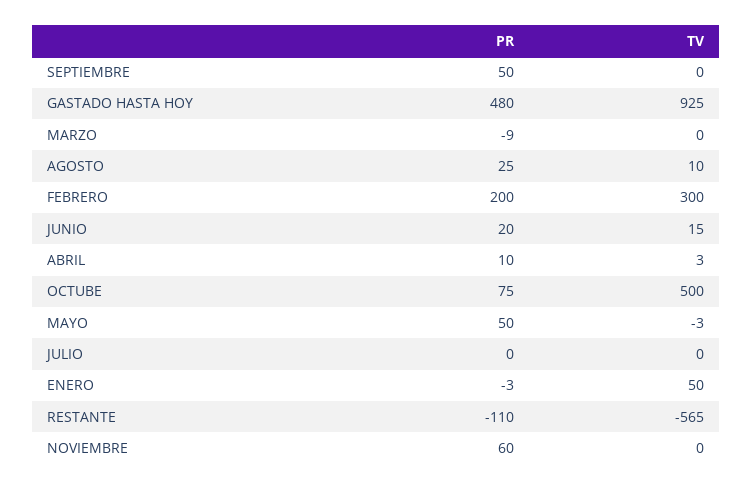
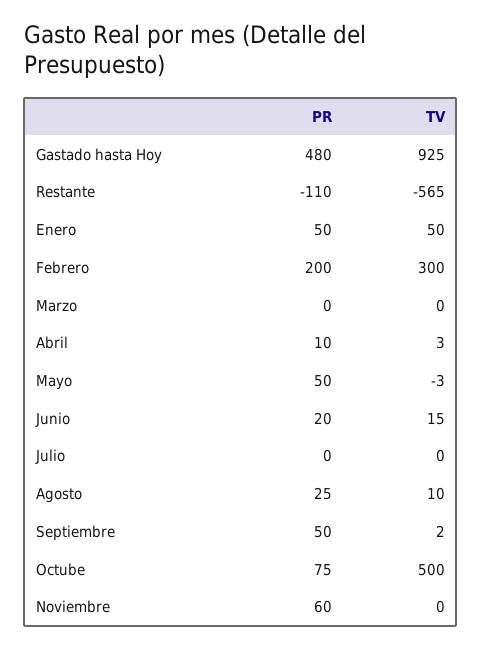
  {
    "PR": {
      "SEPTIEMBRE": 50,
      "GASTADO HASTA HOY": 480,
-     "MARZO": -9,
+     "MARZO": 0,
      "AGOSTO": 25,
      "FEBRERO": 200,
      "JUNIO": 20,
      "ABRIL": 10,
      "OCTUBE": 75,
      "MAYO": 50,
      "JULIO": 0,
-     "ENERO": -3,
+     "ENERO": 50,
      "RESTANTE": -110,
      "NOVIEMBRE": 60
    },
    "TV": {
-     "SEPTIEMBRE": 0,
+     "SEPTIEMBRE": 2,
      "GASTADO HASTA HOY": 925,
      "MARZO": 0,
      "AGOSTO": 10,
      "FEBRERO": 300,
      "JUNIO": 15,
      "ABRIL": 3,
      "OCTUBE": 500,
      "MAYO": -3,
      "JULIO": 0,
      "ENERO": 50,
      "RESTANTE": -565,
      "NOVIEMBRE": 0
    }
  }

